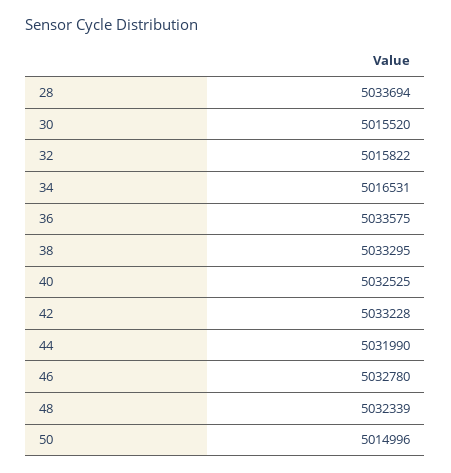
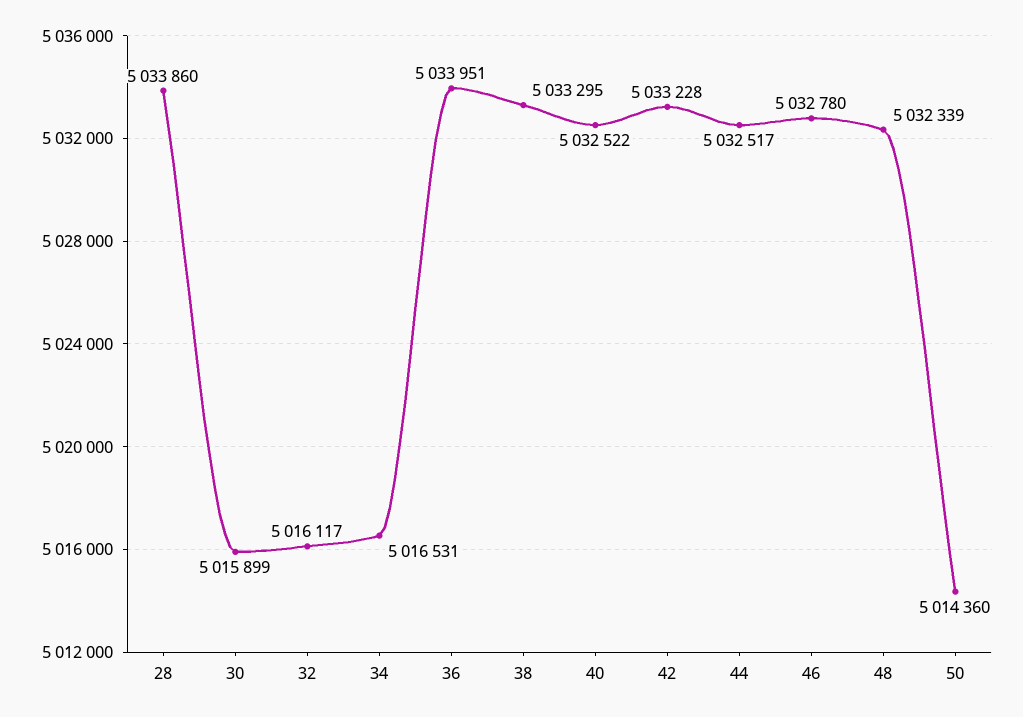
  {
-   "28": 5033694,
+   "28": 5033860,
-   "30": 5015520,
+   "30": 5015899,
-   "32": 5015822,
+   "32": 5016117,
    "34": 5016531,
-   "36": 5033575,
+   "36": 5033951,
    "38": 5033295,
-   "40": 5032525,
+   "40": 5032522,
    "42": 5033228,
-   "44": 5031990,
+   "44": 5032517,
    "46": 5032780,
    "48": 5032339,
-   "50": 5014996
+   "50": 5014360
  }

